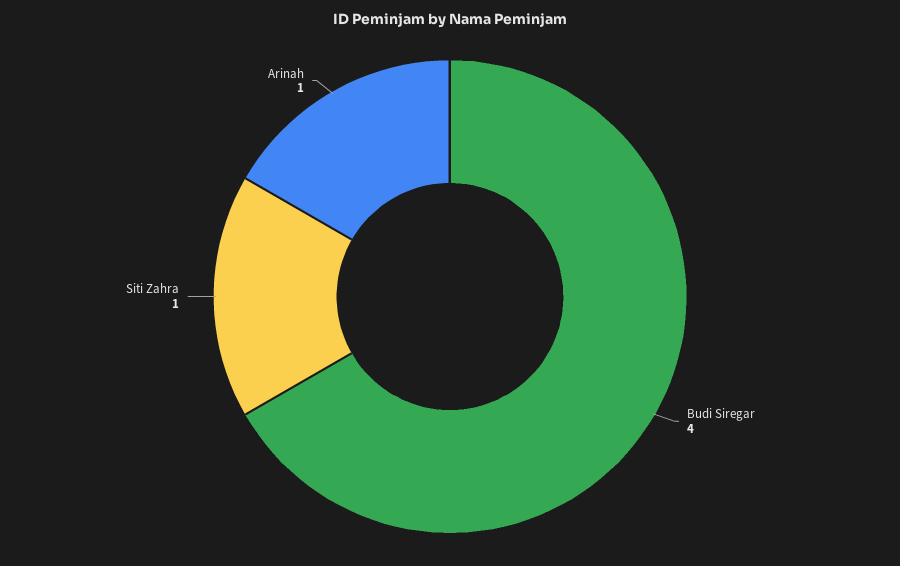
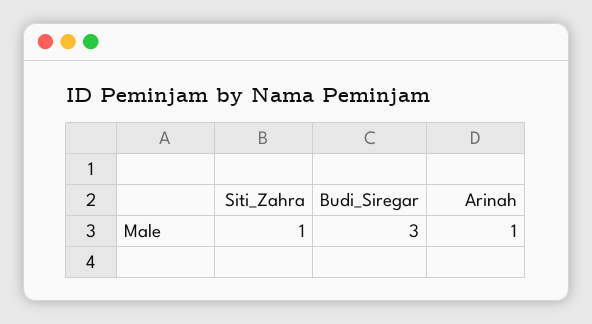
  {
-   "Budi Siregar": 4,
+   "Budi Siregar": 3,
    "Siti Zahra": 1,
    "Arinah": 1
  }

